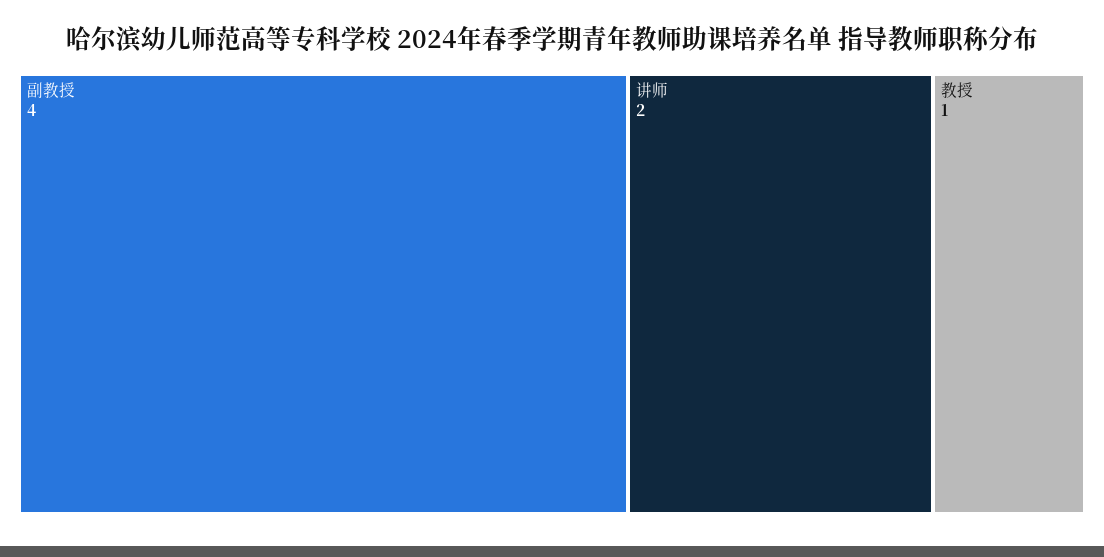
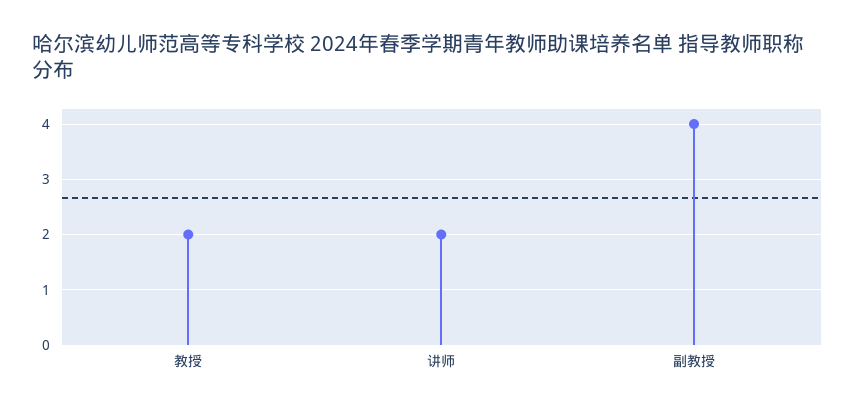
  {
    "副教授": 4,
    "讲师": 2,
-   "教授": 1
+   "教授": 2
  }

